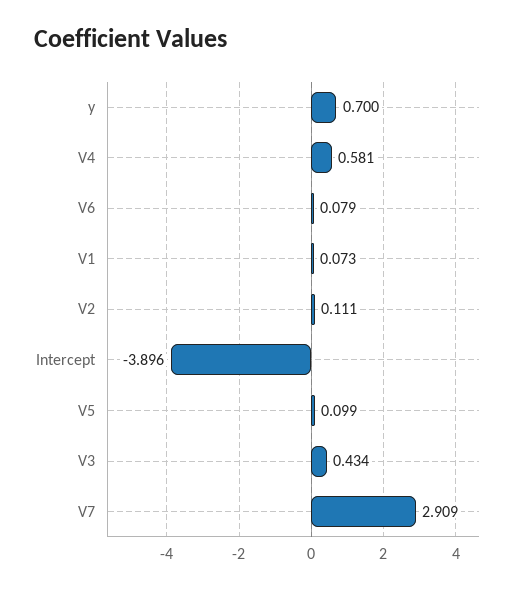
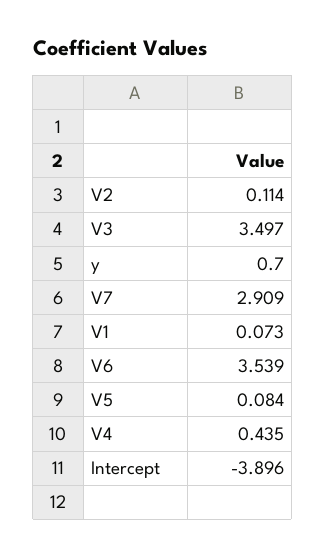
  {
    "y": 0.7,
-   "V4": 0.581,
+   "V4": 0.435,
-   "V6": 0.079,
+   "V6": 3.539,
    "V1": 0.073,
-   "V2": 0.111,
+   "V2": 0.114,
    "Intercept": -3.896,
-   "V5": 0.099,
+   "V5": 0.084,
-   "V3": 0.434,
+   "V3": 3.497,
    "V7": 2.909
  }

